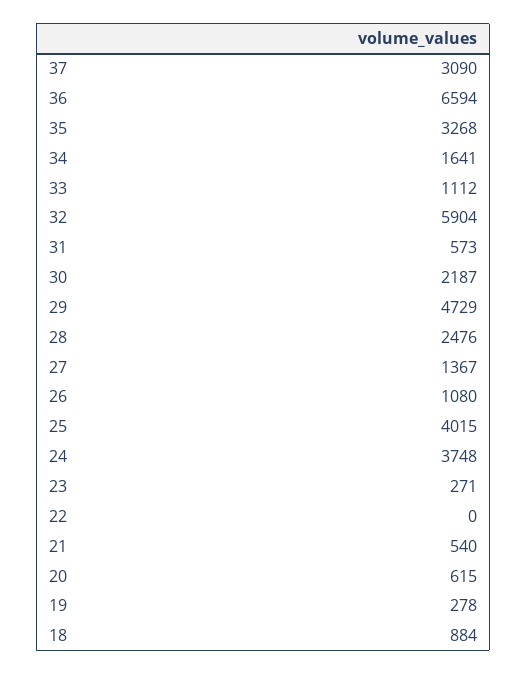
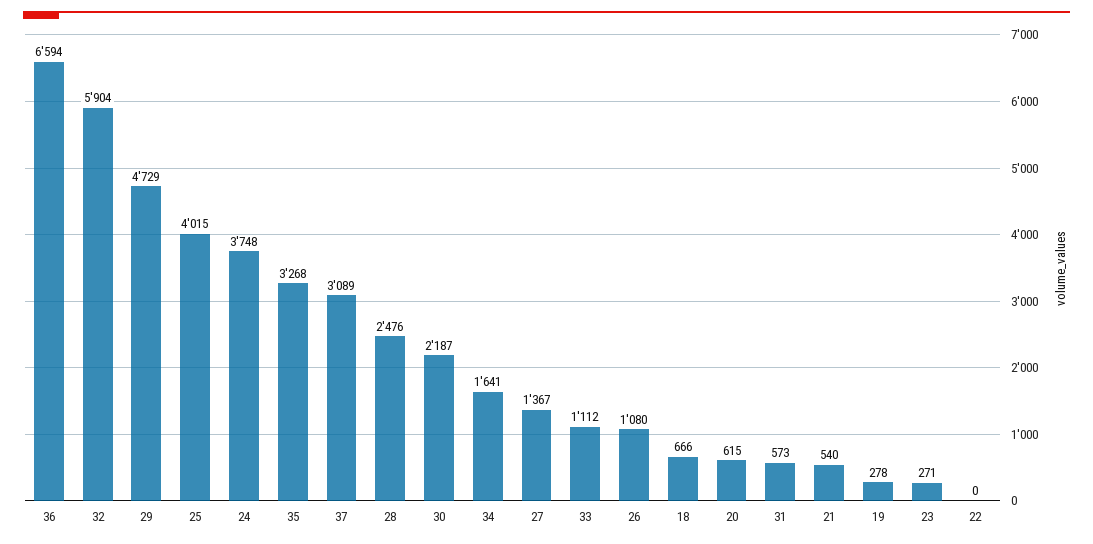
  {
-   "37": 3090,
+   "37": 3089,
    "36": 6594,
    "35": 3268,
    "34": 1641,
    "33": 1112,
    "32": 5904,
    "31": 573,
    "30": 2187,
    "29": 4729,
    "28": 2476,
    "27": 1367,
    "26": 1080,
    "25": 4015,
    "24": 3748,
    "23": 271,
    "22": 0,
    "21": 540,
    "20": 615,
    "19": 278,
-   "18": 884
+   "18": 666
  }

